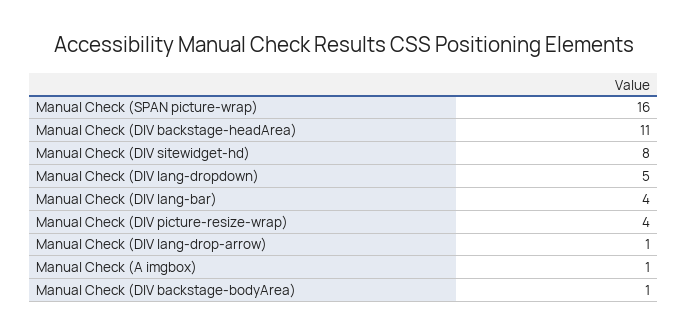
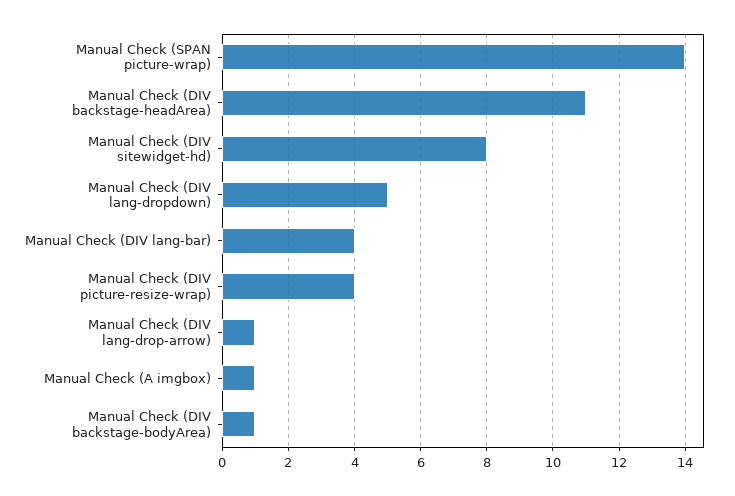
  {
-   "Manual Check (SPAN picture-wrap)": 16,
+   "Manual Check (SPAN picture-wrap)": 14,
    "Manual Check (DIV backstage-headArea)": 11,
    "Manual Check (DIV sitewidget-hd)": 8,
    "Manual Check (DIV lang-dropdown)": 5,
    "Manual Check (DIV lang-bar)": 4,
    "Manual Check (DIV picture-resize-wrap)": 4,
    "Manual Check (DIV lang-drop-arrow)": 1,
    "Manual Check (A imgbox)": 1,
    "Manual Check (DIV backstage-bodyArea)": 1
  }

